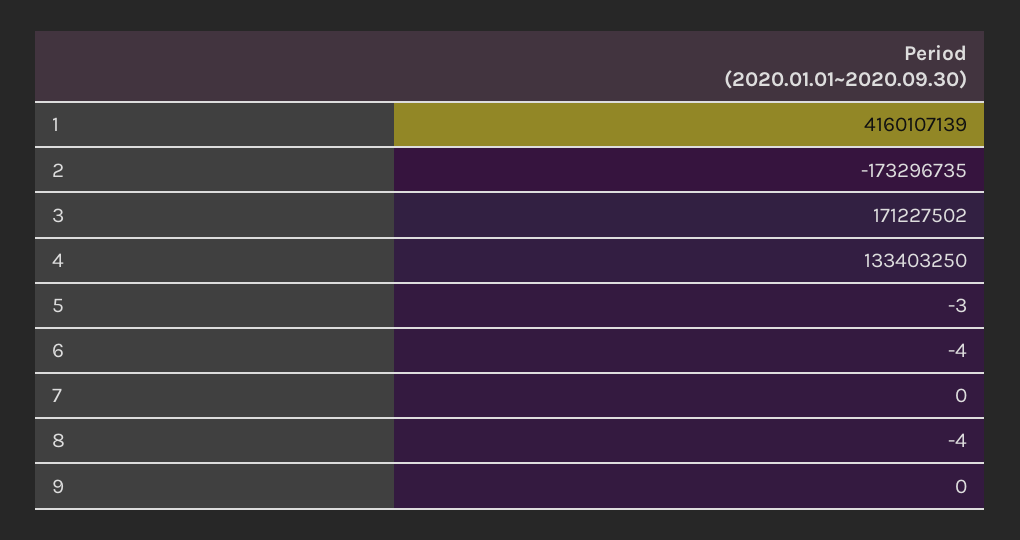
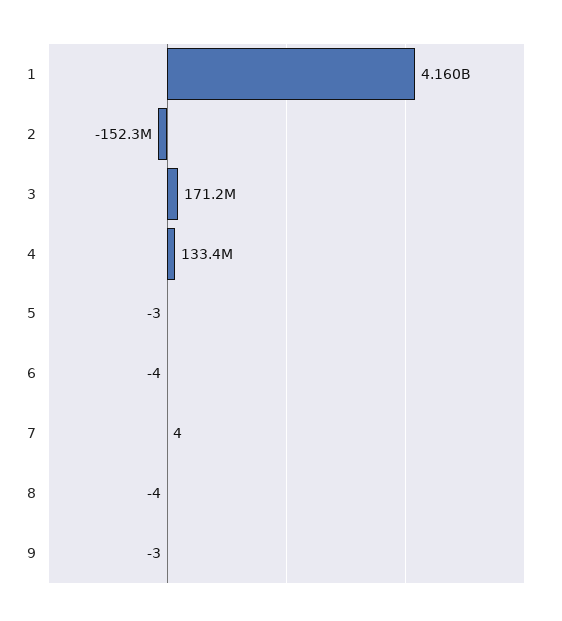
  {
    "1": 4160107139,
-   "2": -173296735,
+   "2": -152300000,
    "3": 171227502,
    "4": 133403250,
    "5": -3,
    "6": -4,
-   "7": 0,
+   "7": 4,
    "8": -4,
-   "9": 0
+   "9": -3
  }

